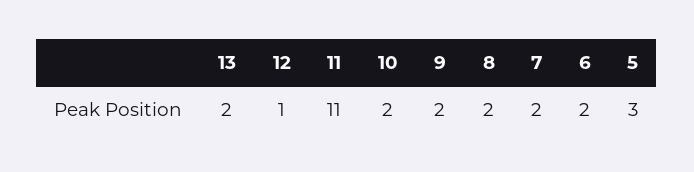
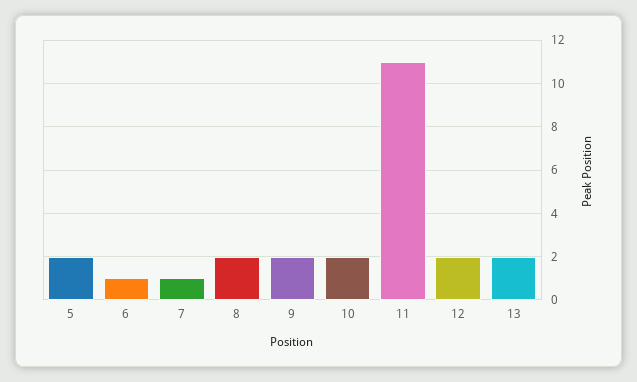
  {
    "13": 2,
-   "12": 1,
+   "12": 2,
    "11": 11,
    "10": 2,
    "9": 2,
    "8": 2,
-   "7": 2,
+   "7": 1,
-   "6": 2,
+   "6": 1,
-   "5": 3
+   "5": 2
  }

